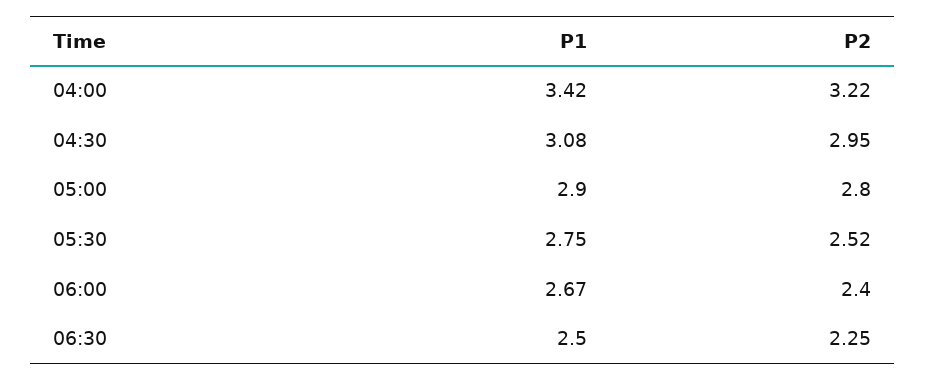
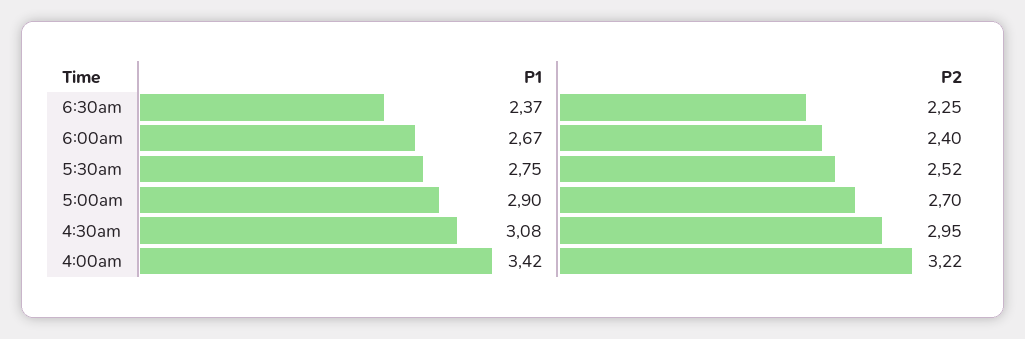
  {
    "P1": {
      "04:00": 3.42,
      "04:30": 3.08,
      "05:00": 2.9,
      "05:30": 2.75,
      "06:00": 2.67,
-     "06:30": 2.5
+     "06:30": 2.37
    },
    "P2": {
      "04:00": 3.22,
      "04:30": 2.95,
-     "05:00": 2.8,
+     "05:00": 2.7,
      "05:30": 2.52,
      "06:00": 2.4,
      "06:30": 2.25
    }
  }

